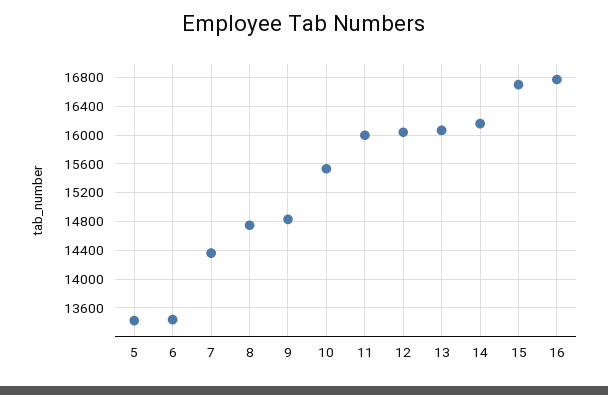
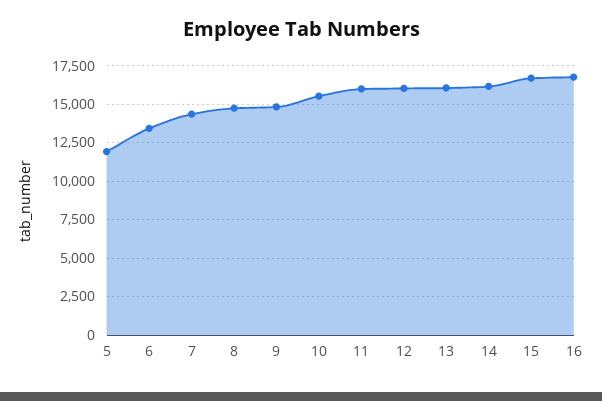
  {
-   "5": 13400,
+   "5": 12000,
    "6": 13400,
    "7": 14400,
    "8": 14700,
    "9": 14800,
    "10": 15500,
    "11": 16000,
    "12": 16000,
    "13": 16100,
    "14": 16200,
    "15": 16700,
    "16": 16800
  }

